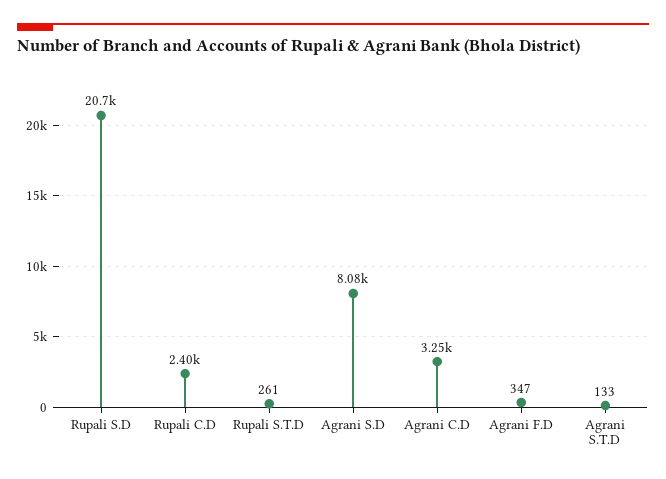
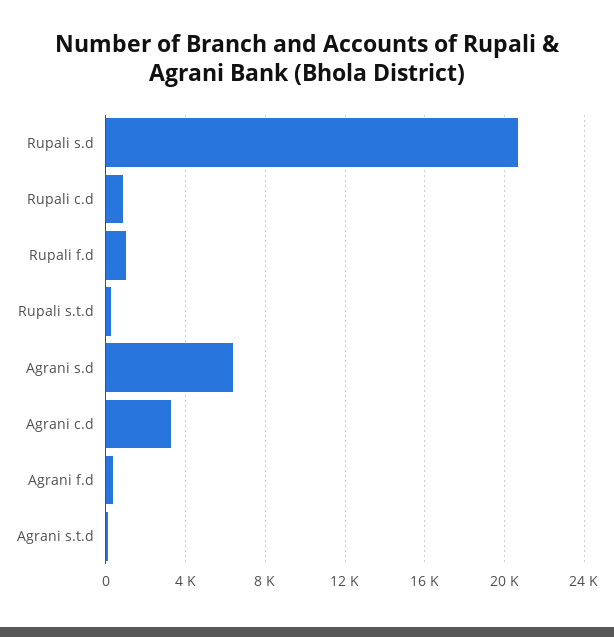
  {
    "Rupali S.D": 20700,
-   "Rupali C.D": 2400,
+   "Rupali C.D": 1000,
    "Rupali S.T.D": 261,
-   "Agrani S.D": 8080,
+   "Agrani S.D": 6500,
    "Agrani C.D": 3250,
    "Agrani F.D": 347,
-   "Agrani S.T.D": 133
+   "Agrani S.T.D": 133,
+   "Rupali f.d": 1000
  }

